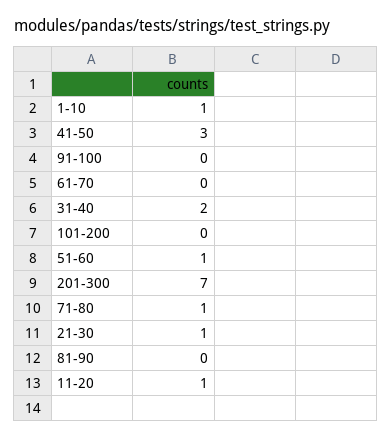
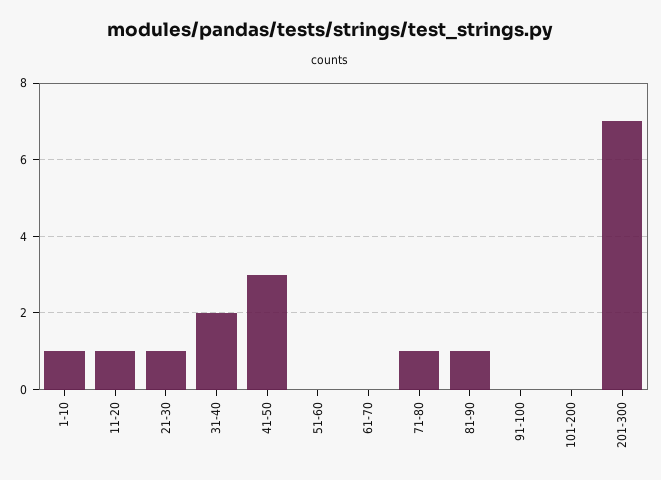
  {
    "1-10": 1,
    "41-50": 3,
    "91-100": 0,
    "61-70": 0,
    "31-40": 2,
    "101-200": 0,
-   "51-60": 1,
+   "51-60": 0,
    "201-300": 7,
    "71-80": 1,
    "21-30": 1,
-   "81-90": 0,
+   "81-90": 1,
    "11-20": 1
  }

